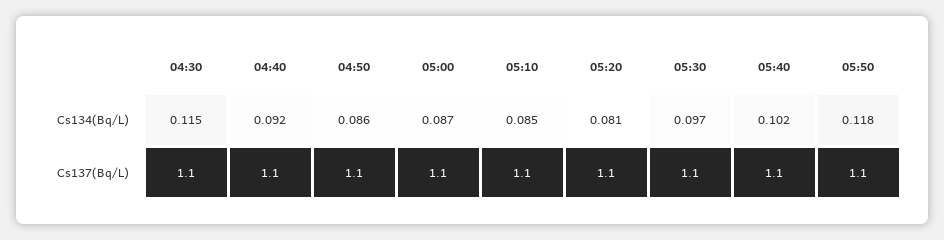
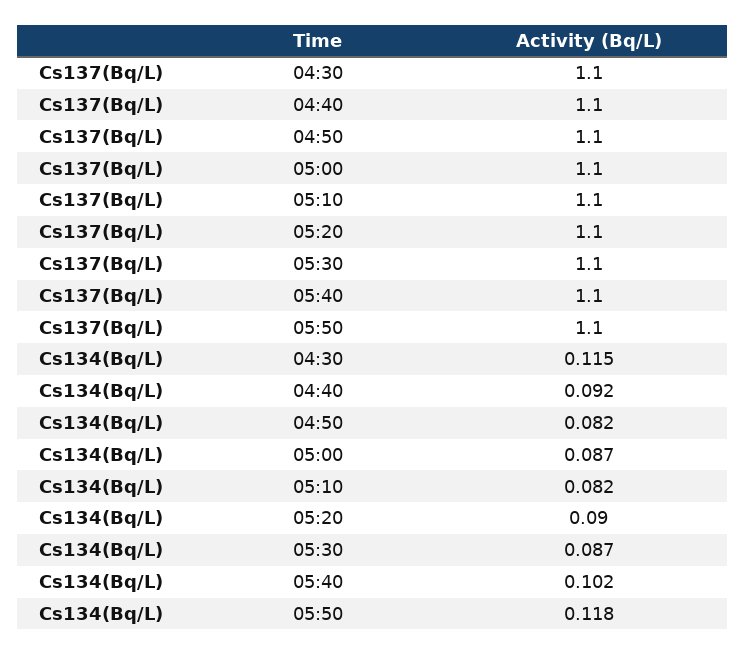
  {
    "04:30": {
      "Cs134(Bq/L)": 0.115,
      "Cs137(Bq/L)": 1.1
    },
    "04:40": {
      "Cs134(Bq/L)": 0.092,
      "Cs137(Bq/L)": 1.1
    },
    "04:50": {
-     "Cs134(Bq/L)": 0.086,
+     "Cs134(Bq/L)": 0.082,
      "Cs137(Bq/L)": 1.1
    },
    "05:00": {
      "Cs134(Bq/L)": 0.087,
      "Cs137(Bq/L)": 1.1
    },
    "05:10": {
-     "Cs134(Bq/L)": 0.085,
+     "Cs134(Bq/L)": 0.082,
      "Cs137(Bq/L)": 1.1
    },
    "05:20": {
-     "Cs134(Bq/L)": 0.081,
+     "Cs134(Bq/L)": 0.09,
      "Cs137(Bq/L)": 1.1
    },
    "05:30": {
-     "Cs134(Bq/L)": 0.097,
+     "Cs134(Bq/L)": 0.087,
      "Cs137(Bq/L)": 1.1
    },
    "05:40": {
      "Cs134(Bq/L)": 0.102,
      "Cs137(Bq/L)": 1.1
    },
    "05:50": {
      "Cs134(Bq/L)": 0.118,
      "Cs137(Bq/L)": 1.1
    }
  }

